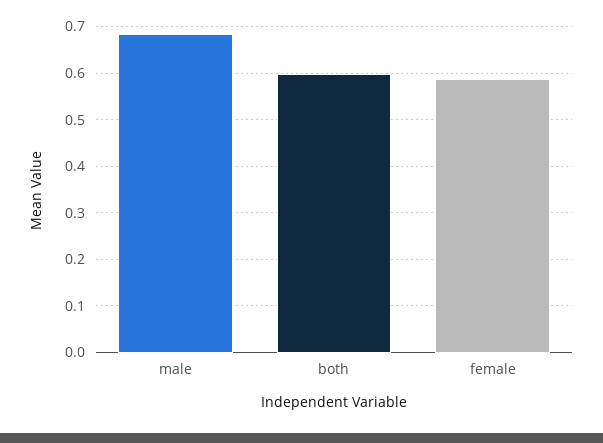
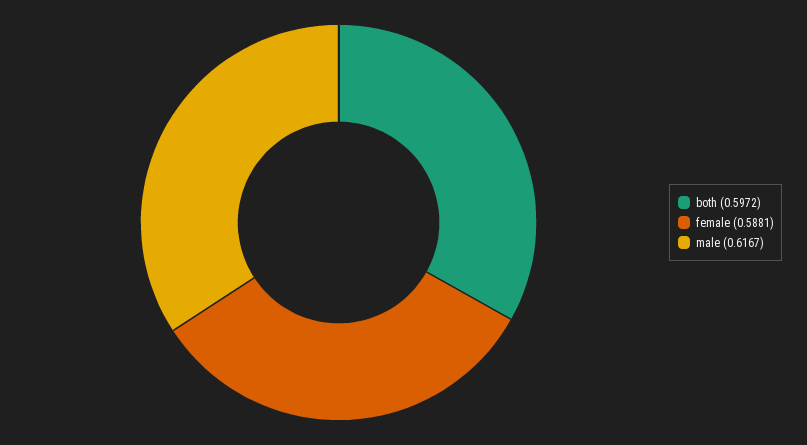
  {
-   "male": 0.68,
+   "male": 0.6167,
    "both": 0.5972,
    "female": 0.5881
  }

